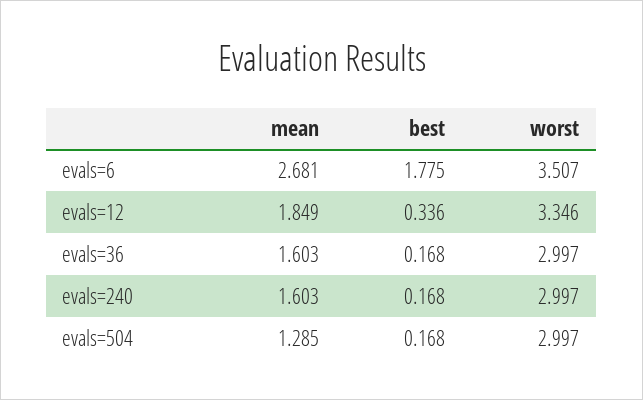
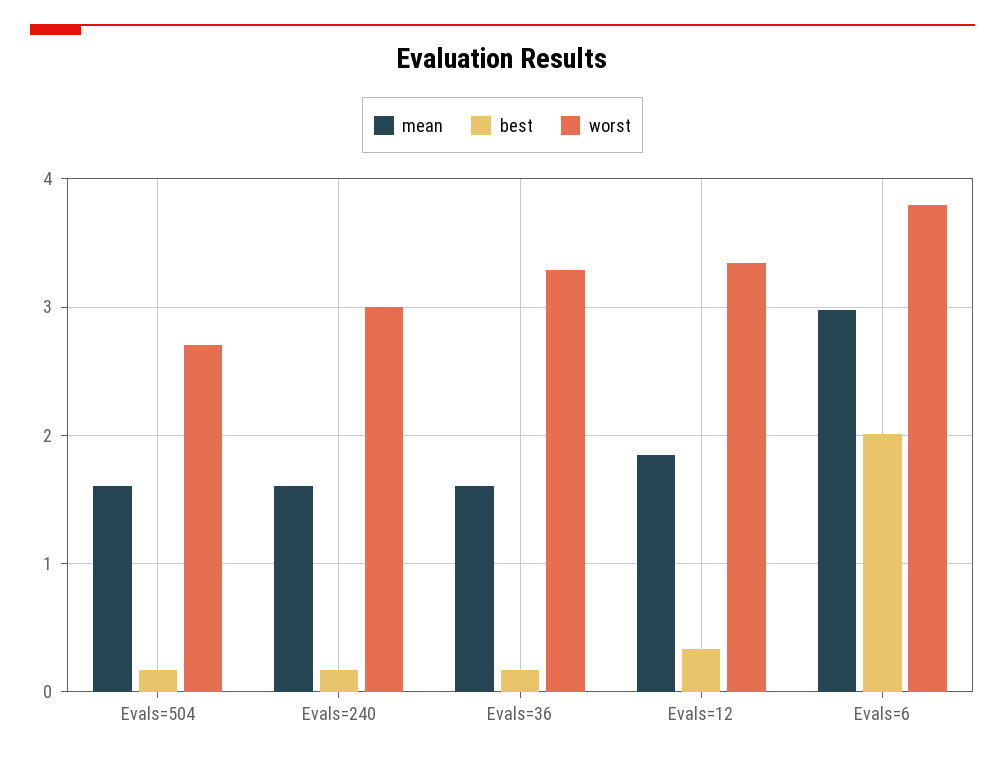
  {
    "mean": {
-     "evals=6": 2.681,
+     "evals=6": 3,
      "evals=12": 1.849,
      "evals=36": 1.603,
      "evals=240": 1.603,
-     "evals=504": 1.285
+     "evals=504": 1.6
    },
    "best": {
-     "evals=6": 1.775,
+     "evals=6": 2,
      "evals=12": 0.336,
      "evals=36": 0.168,
      "evals=240": 0.168,
      "evals=504": 0.168
    },
    "worst": {
-     "evals=6": 3.507,
+     "evals=6": 3.8,
      "evals=12": 3.346,
-     "evals=36": 2.997,
+     "evals=36": 3.3,
      "evals=240": 2.997,
-     "evals=504": 2.997
+     "evals=504": 2.7
    }
  }

